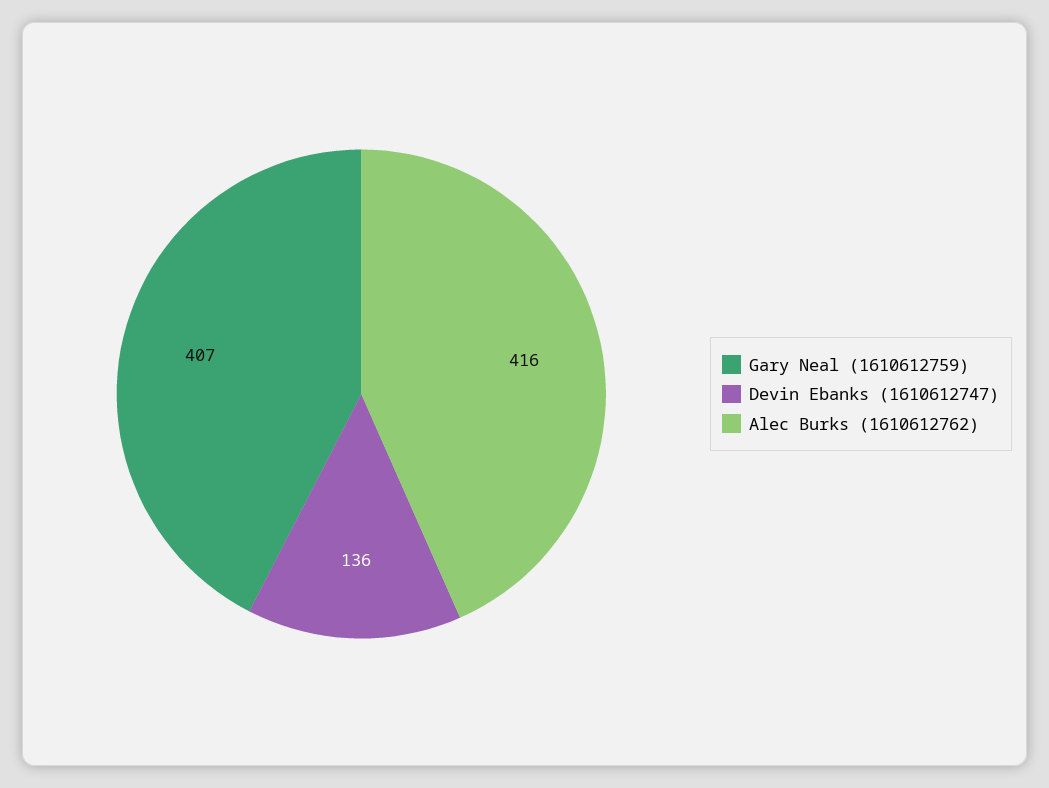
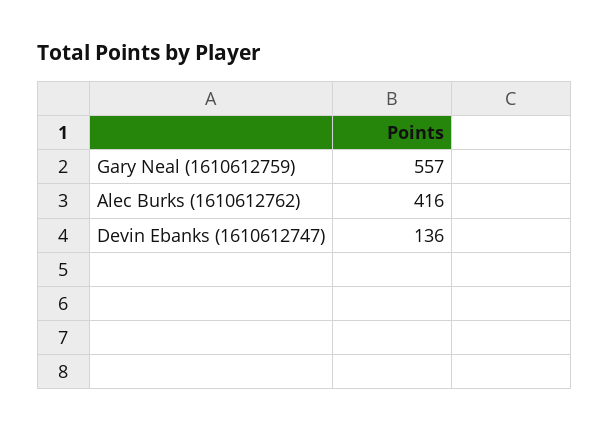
  {
-   "Gary Neal (1610612759)": 407,
+   "Gary Neal (1610612759)": 557,
    "Devin Ebanks (1610612747)": 136,
    "Alec Burks (1610612762)": 416
  }

